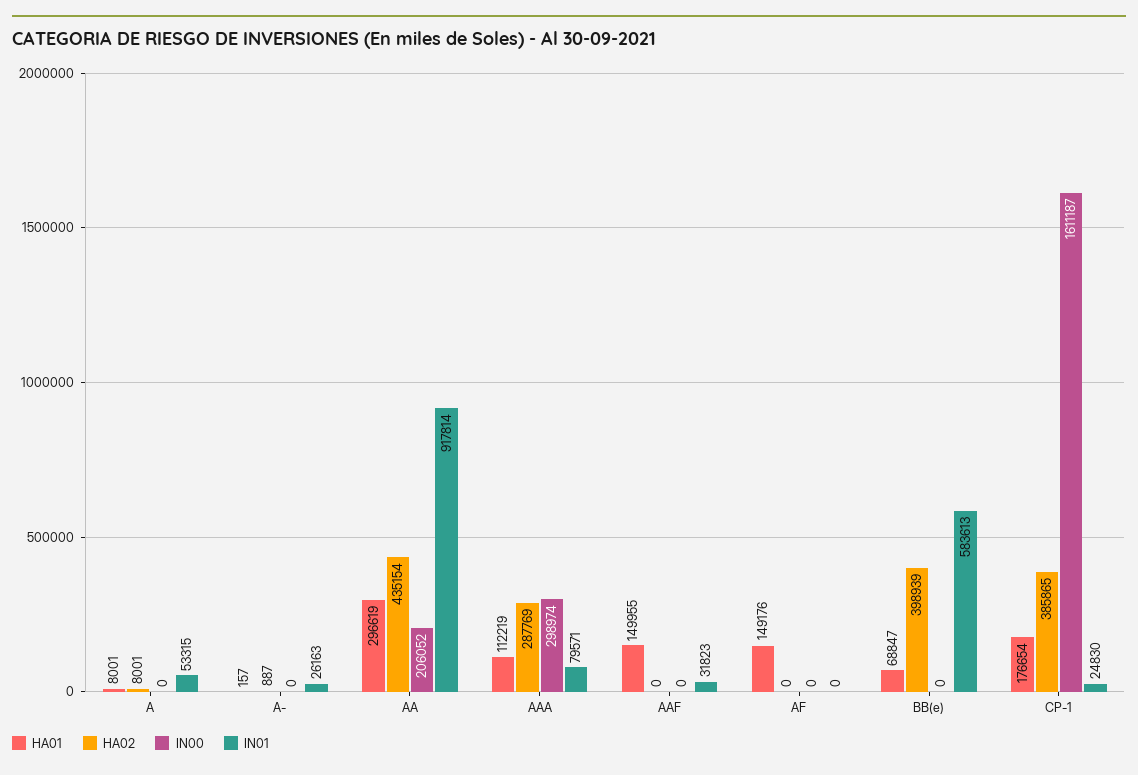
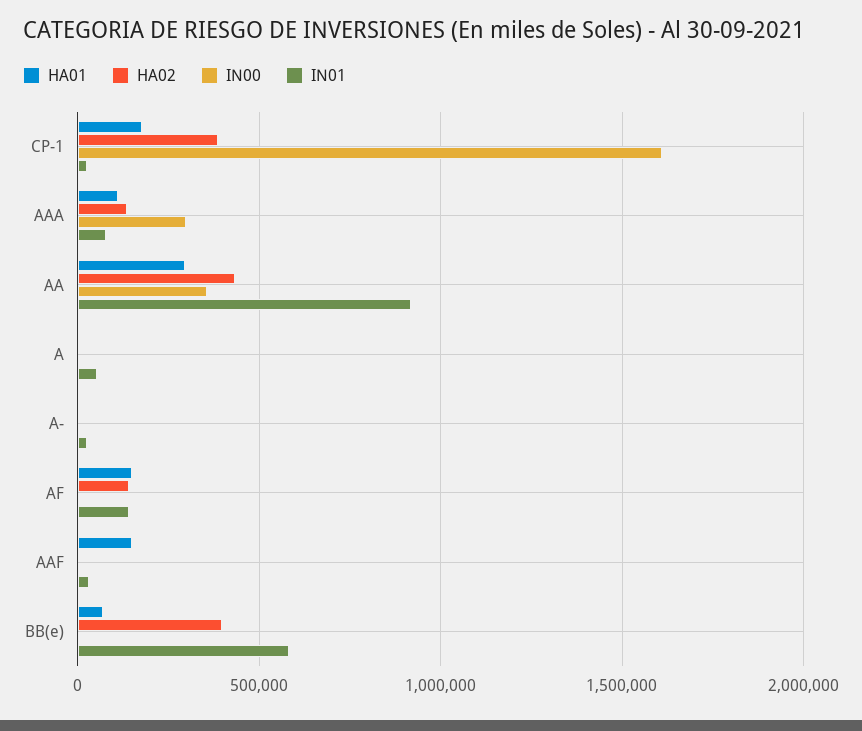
  {
    "HA01": {
      "A": 8001,
      "A-": 157,
      "AA": 296619,
      "AAA": 112219,
      "AAF": 149955,
      "AF": 149176,
      "BB(e)": 68847,
      "CP-1": 176654
    },
    "HA02": {
      "A": 8001,
      "A-": 887,
      "AA": 435154,
-     "AAA": 287769,
+     "AAA": 150000,
      "AAF": 0,
-     "AF": 0,
+     "AF": 150000,
      "BB(e)": 398939,
      "CP-1": 385865
    },
    "IN00": {
      "A": 0,
      "A-": 0,
-     "AA": 206052,
+     "AA": 350000,
      "AAA": 298974,
      "AAF": 0,
      "AF": 0,
      "BB(e)": 0,
      "CP-1": 1611187
    },
    "IN01": {
      "A": 53315,
      "A-": 26163,
      "AA": 917814,
      "AAA": 79571,
      "AAF": 31823,
-     "AF": 0,
+     "AF": 150000,
      "BB(e)": 583613,
      "CP-1": 24830
    }
  }

